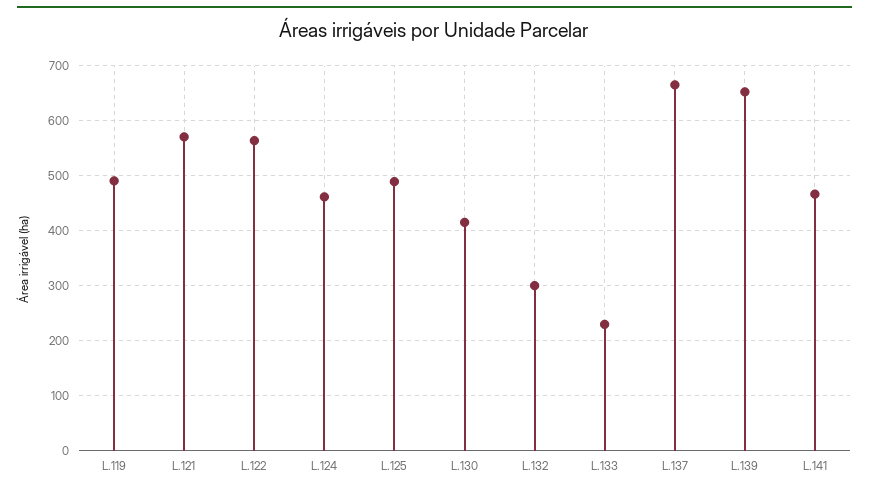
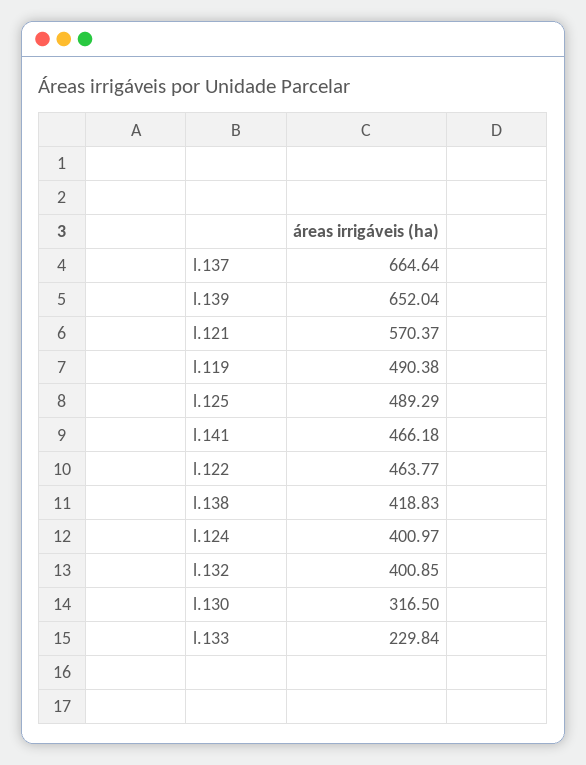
  {
    "L.119": 490.38,
    "L.121": 570.37,
-   "L.122": 560,
+   "L.122": 463.77,
-   "L.124": 460,
+   "L.124": 400.97,
    "L.125": 489.29,
-   "L.130": 420,
+   "L.130": 316.5,
-   "L.132": 300,
+   "L.132": 400.85,
    "L.133": 229.84,
    "L.137": 664.64,
    "L.139": 652.04,
-   "L.141": 466.18
+   "L.141": 466.18,
+   "l.138": 418.83
  }

